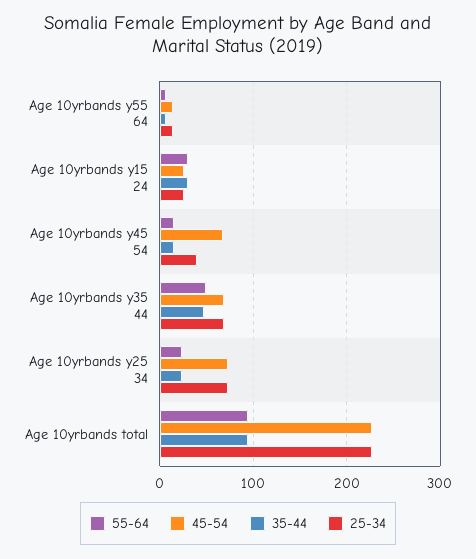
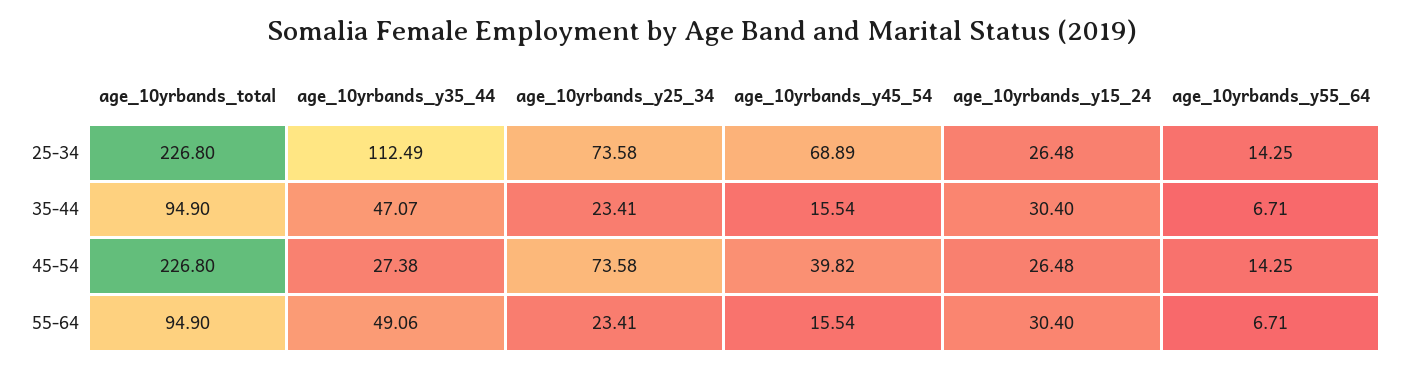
  {
    "55-64": {
      "Age 10yrbands y55 64": 6.71,
      "Age 10yrbands y15 24": 30.4,
      "Age 10yrbands y45 54": 15.54,
      "Age 10yrbands y35 44": 49.06,
      "Age 10yrbands y25 34": 23.41,
      "Age 10yrbands total": 94.9
    },
    "45-54": {
      "Age 10yrbands y55 64": 14.25,
      "Age 10yrbands y15 24": 26.48,
-     "Age 10yrbands y45 54": 70,
+     "Age 10yrbands y45 54": 39.82,
-     "Age 10yrbands y35 44": 70,
+     "Age 10yrbands y35 44": 27.38,
      "Age 10yrbands y25 34": 73.58,
      "Age 10yrbands total": 226.8
    },
    "35-44": {
      "Age 10yrbands y55 64": 6.71,
      "Age 10yrbands y15 24": 30.4,
      "Age 10yrbands y45 54": 15.54,
      "Age 10yrbands y35 44": 47.07,
      "Age 10yrbands y25 34": 23.41,
      "Age 10yrbands total": 94.9
    },
    "25-34": {
      "Age 10yrbands y55 64": 14.25,
      "Age 10yrbands y15 24": 26.48,
-     "Age 10yrbands y45 54": 40,
+     "Age 10yrbands y45 54": 68.89,
-     "Age 10yrbands y35 44": 70,
+     "Age 10yrbands y35 44": 112.49,
      "Age 10yrbands y25 34": 73.58,
      "Age 10yrbands total": 226.8
    }
  }

